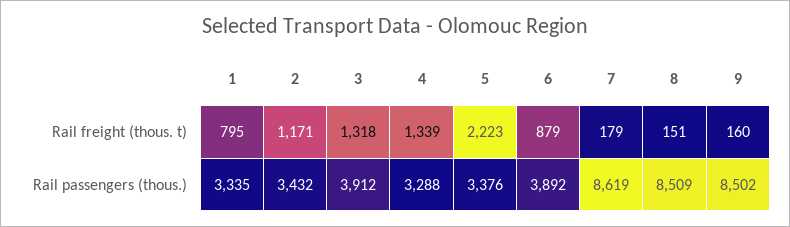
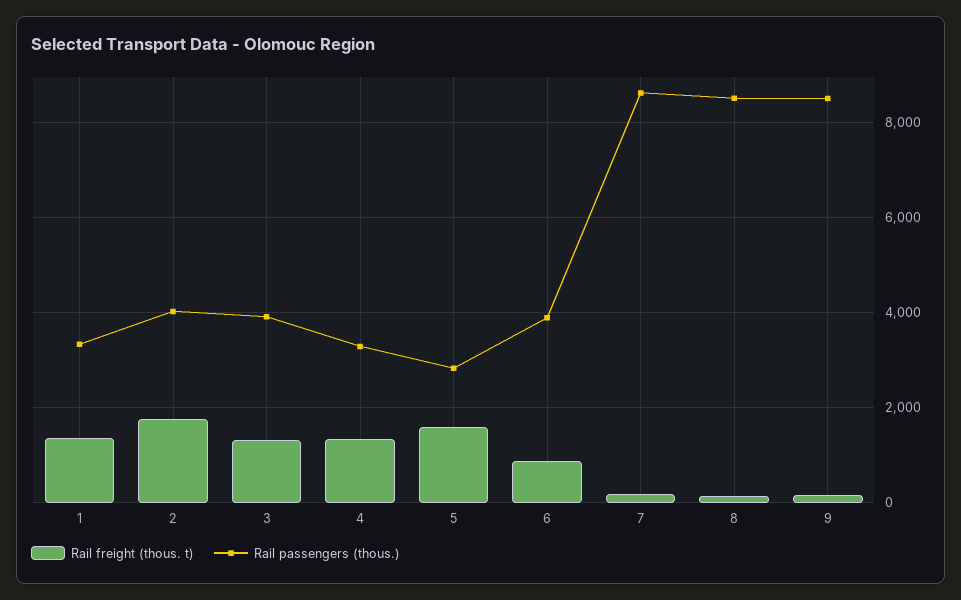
  {
    "Rail freight (thous. t)": {
-     "1": 795,
+     "1": 1400,
-     "2": 1171,
+     "2": 1800,
      "3": 1318,
      "4": 1339,
-     "5": 2223,
+     "5": 1600,
      "6": 879,
      "7": 179,
      "8": 151,
      "9": 160
    },
    "Rail passengers (thous.)": {
      "1": 3335,
-     "2": 3432,
+     "2": 4000,
      "3": 3912,
      "4": 3288,
-     "5": 3376,
+     "5": 2800,
      "6": 3892,
      "7": 8619,
      "8": 8509,
      "9": 8502
    }
  }

